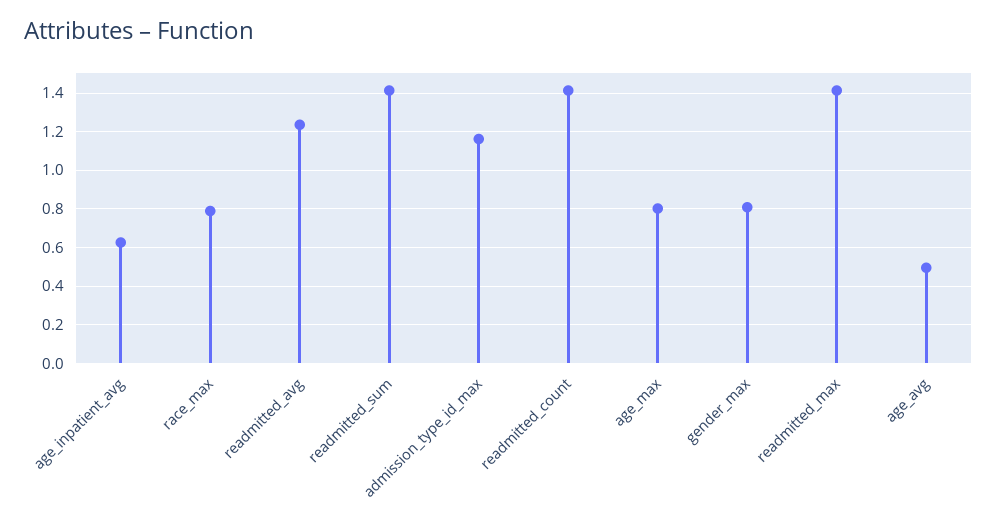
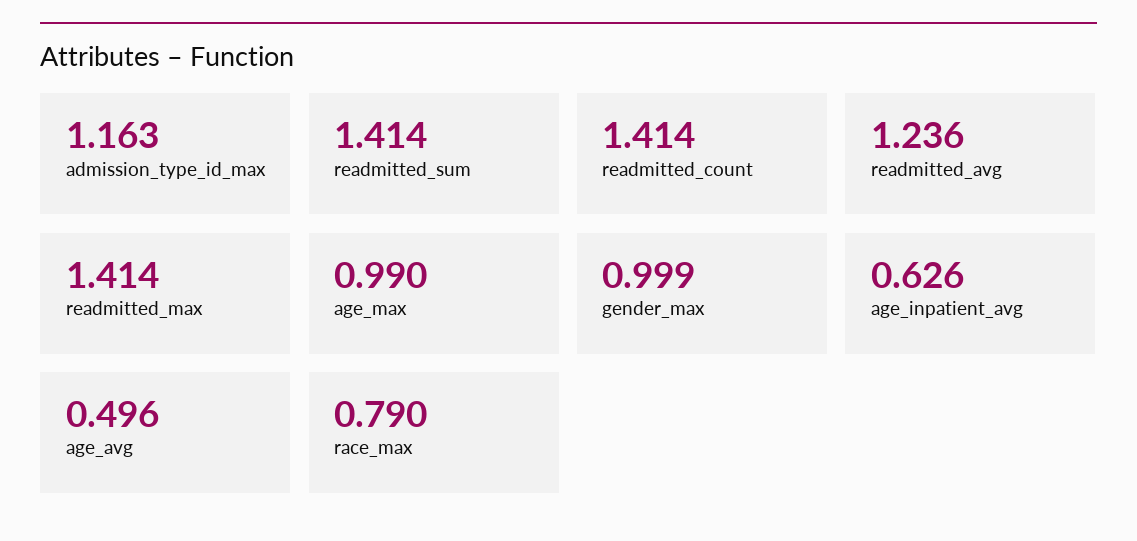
  {
    "age_inpatient_avg": 0.626,
    "race_max": 0.79,
    "readmitted_avg": 1.236,
    "readmitted_sum": 1.414,
    "admission_type_id_max": 1.163,
    "readmitted_count": 1.414,
-   "age_max": 0.8,
+   "age_max": 0.99,
-   "gender_max": 0.8,
+   "gender_max": 0.999,
    "readmitted_max": 1.414,
    "age_avg": 0.496
  }

